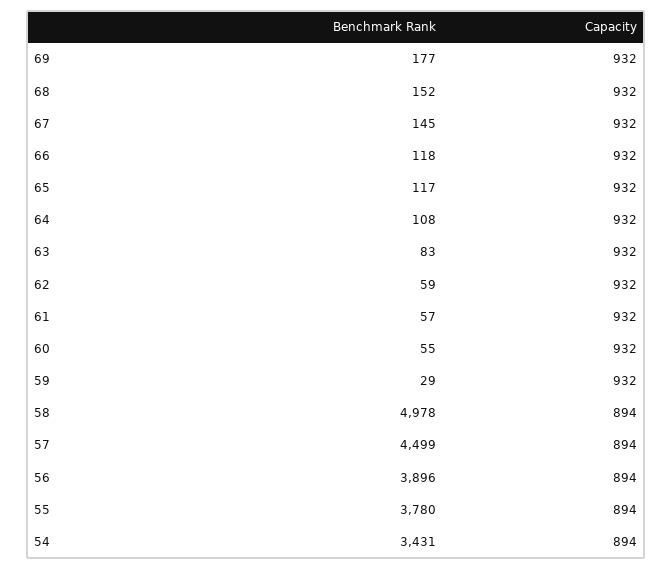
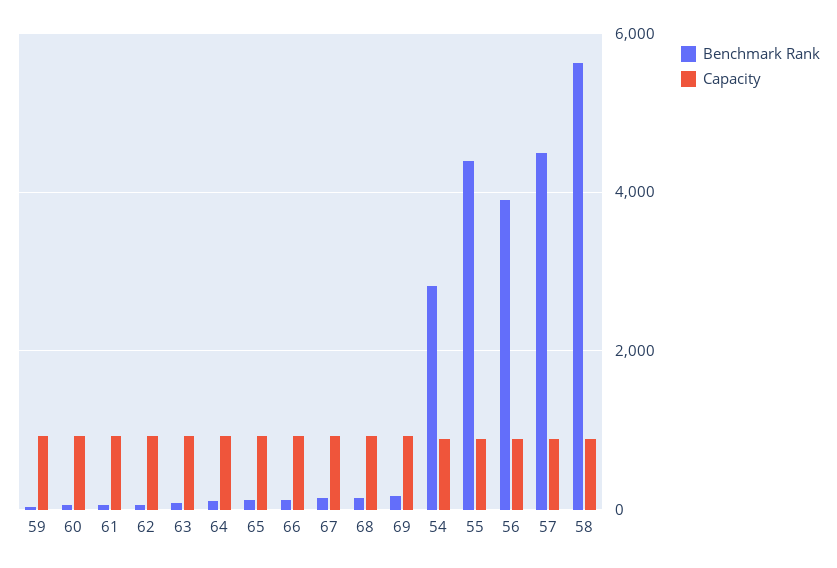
  {
    "Benchmark Rank": {
      "69": 177,
      "68": 152,
      "67": 145,
      "66": 118,
      "65": 117,
      "64": 108,
      "63": 83,
      "62": 59,
      "61": 57,
      "60": 55,
      "59": 29,
-     "58": 4978,
+     "58": 5600,
      "57": 4499,
      "56": 3896,
-     "55": 3780,
+     "55": 4400,
-     "54": 3431
+     "54": 2800
    },
    "Capacity": {
      "69": 932,
      "68": 932,
      "67": 932,
      "66": 932,
      "65": 932,
      "64": 932,
      "63": 932,
      "62": 932,
      "61": 932,
      "60": 932,
      "59": 932,
      "58": 894,
      "57": 894,
      "56": 894,
      "55": 894,
      "54": 894
    }
  }

